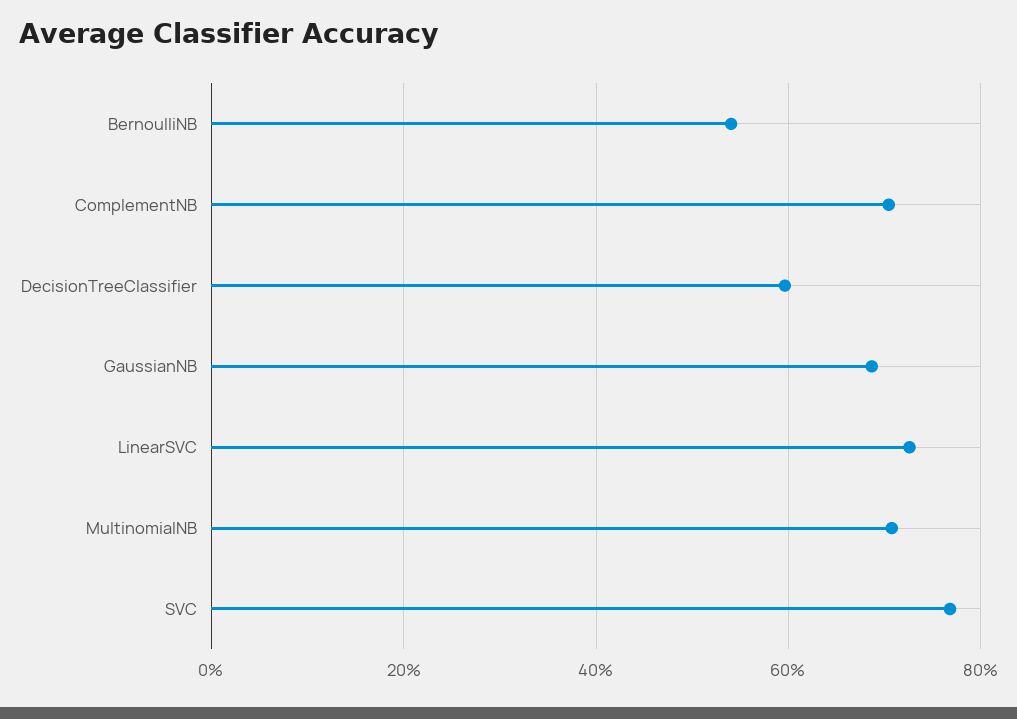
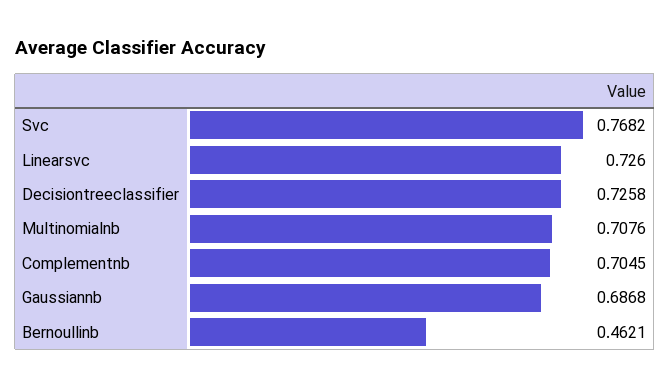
  {
-   "BernoulliNB": 0.54,
+   "BernoulliNB": 0.4621,
    "ComplementNB": 0.7045,
-   "DecisionTreeClassifier": 0.6,
+   "DecisionTreeClassifier": 0.7258,
    "GaussianNB": 0.6868,
    "LinearSVC": 0.726,
    "MultinomialNB": 0.7076,
    "SVC": 0.7682
  }

